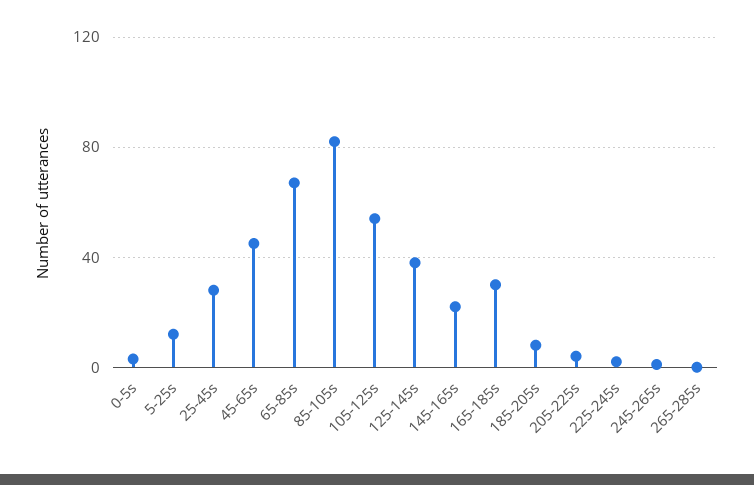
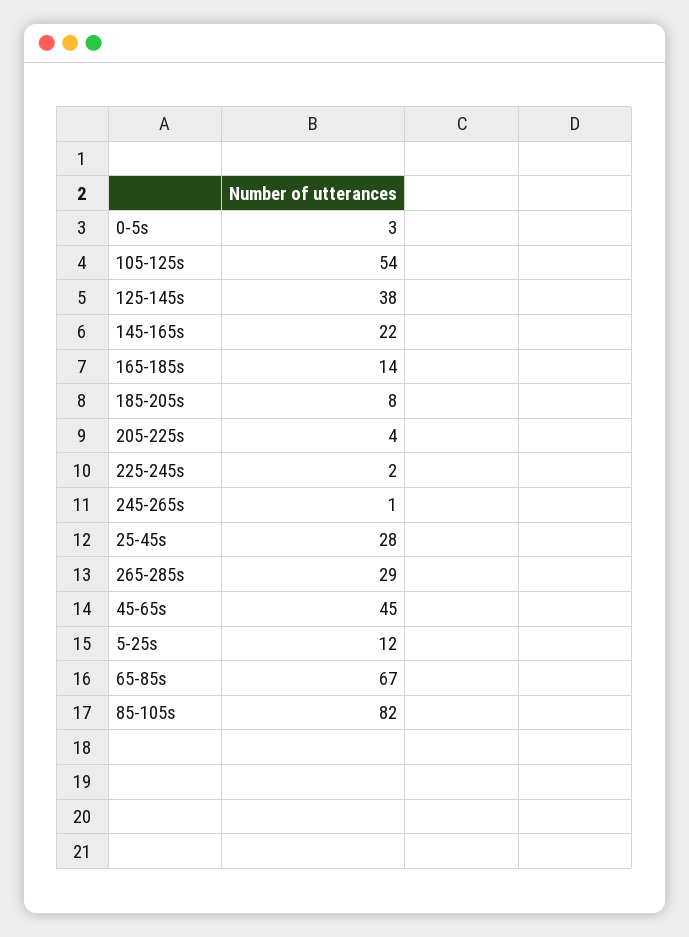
  {
    "0-5s": 3,
    "5-25s": 12,
    "25-45s": 28,
    "45-65s": 45,
    "65-85s": 67,
    "85-105s": 82,
    "105-125s": 54,
    "125-145s": 38,
    "145-165s": 22,
-   "165-185s": 30,
+   "165-185s": 14,
    "185-205s": 8,
    "205-225s": 4,
    "225-245s": 2,
    "245-265s": 1,
-   "265-285s": 0
+   "265-285s": 29
  }

